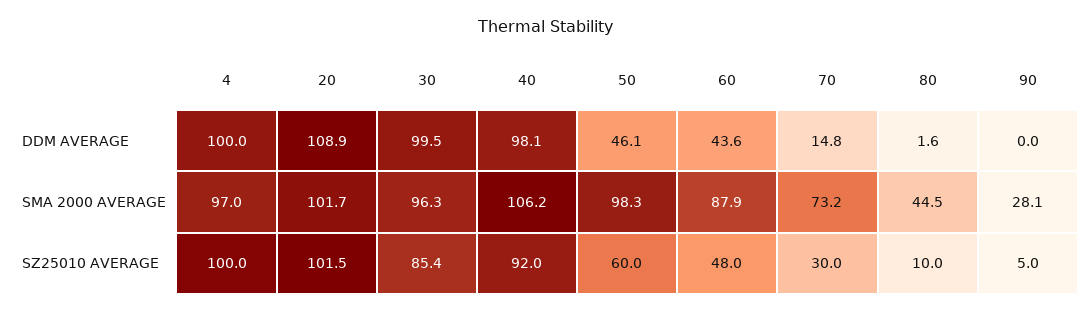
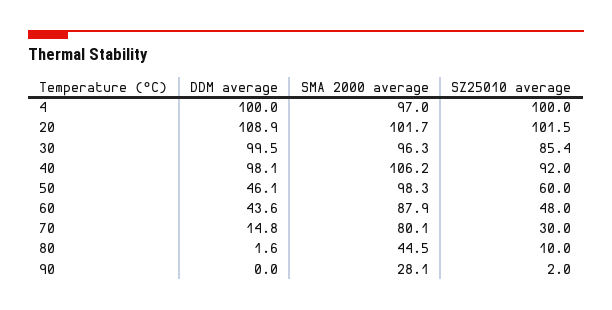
  {
    "4": {
      "DDM AVERAGE": 100,
      "SMA 2000 AVERAGE": 97,
      "SZ25010 AVERAGE": 100
    },
    "20": {
      "DDM AVERAGE": 108.9,
      "SMA 2000 AVERAGE": 101.7,
      "SZ25010 AVERAGE": 101.5
    },
    "30": {
      "DDM AVERAGE": 99.5,
      "SMA 2000 AVERAGE": 96.3,
      "SZ25010 AVERAGE": 85.4
    },
    "40": {
      "DDM AVERAGE": 98.1,
      "SMA 2000 AVERAGE": 106.2,
      "SZ25010 AVERAGE": 92
    },
    "50": {
      "DDM AVERAGE": 46.1,
      "SMA 2000 AVERAGE": 98.3,
      "SZ25010 AVERAGE": 60
    },
    "60": {
      "DDM AVERAGE": 43.6,
      "SMA 2000 AVERAGE": 87.9,
      "SZ25010 AVERAGE": 48
    },
    "70": {
      "DDM AVERAGE": 14.8,
-     "SMA 2000 AVERAGE": 73.2,
+     "SMA 2000 AVERAGE": 80.1,
      "SZ25010 AVERAGE": 30
    },
    "80": {
      "DDM AVERAGE": 1.6,
      "SMA 2000 AVERAGE": 44.5,
      "SZ25010 AVERAGE": 10
    },
    "90": {
      "DDM AVERAGE": 0,
      "SMA 2000 AVERAGE": 28.1,
-     "SZ25010 AVERAGE": 5
+     "SZ25010 AVERAGE": 2
    }
  }

